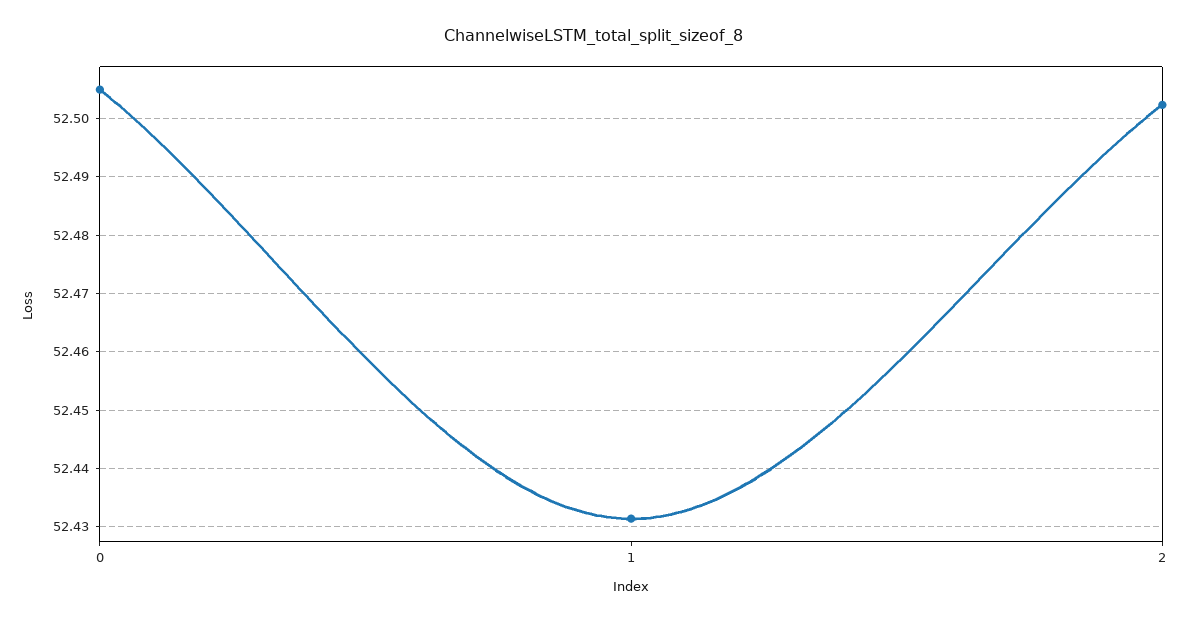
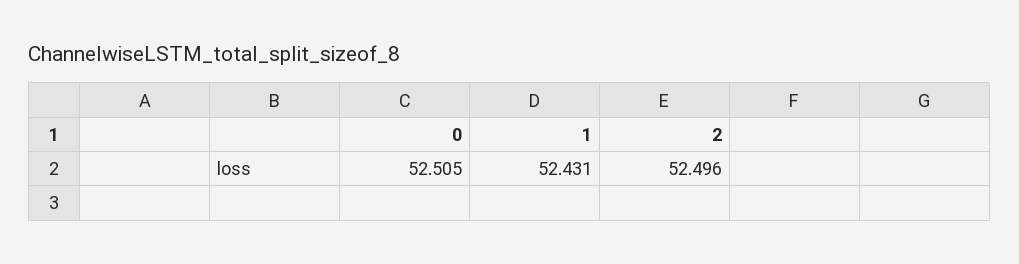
  {
    "0": 52.505,
    "1": 52.431,
-   "2": 52.502
+   "2": 52.496
  }

